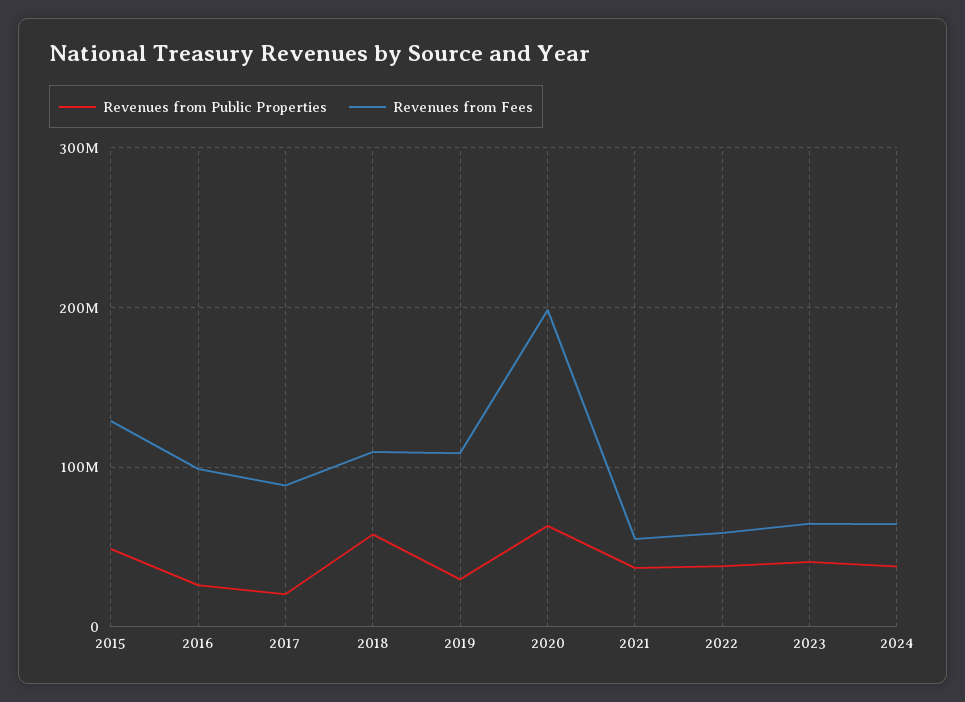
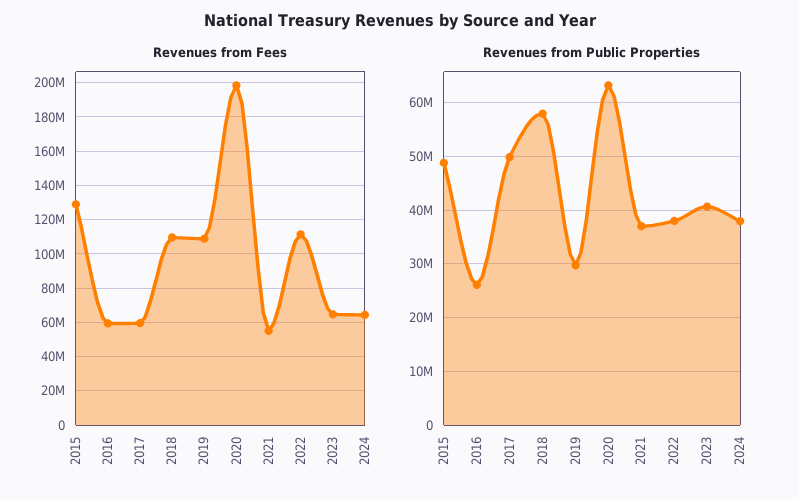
  {
    "Revenues from Public Properties": {
      "2015": 48000000,
      "2016": 26000000,
-     "2017": 20000000,
+     "2017": 50000000,
      "2018": 58000000,
      "2019": 30000000,
      "2020": 64000000,
      "2021": 38000000,
      "2022": 38000000,
      "2023": 40000000,
      "2024": 38000000
    },
    "Revenues from Fees": {
      "2015": 130000000,
-     "2016": 100000000,
+     "2016": 60000000,
-     "2017": 90000000,
+     "2017": 60000000,
      "2018": 110000000,
      "2019": 110000000,
      "2020": 200000000,
      "2021": 55000000,
-     "2022": 60000000,
+     "2022": 110000000,
      "2023": 65000000,
      "2024": 65000000
    }
  }

